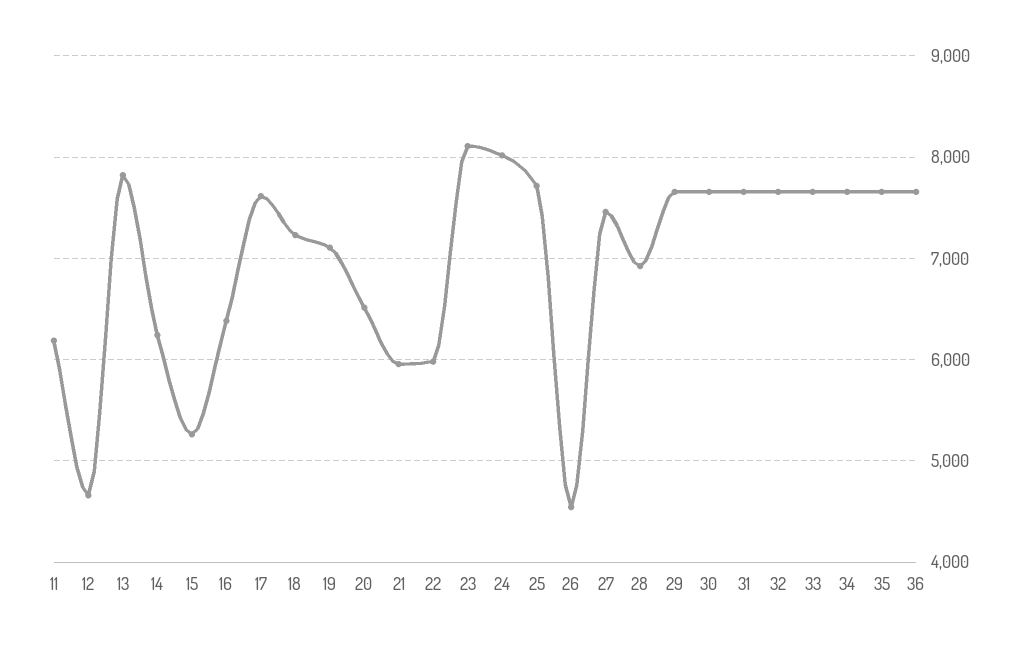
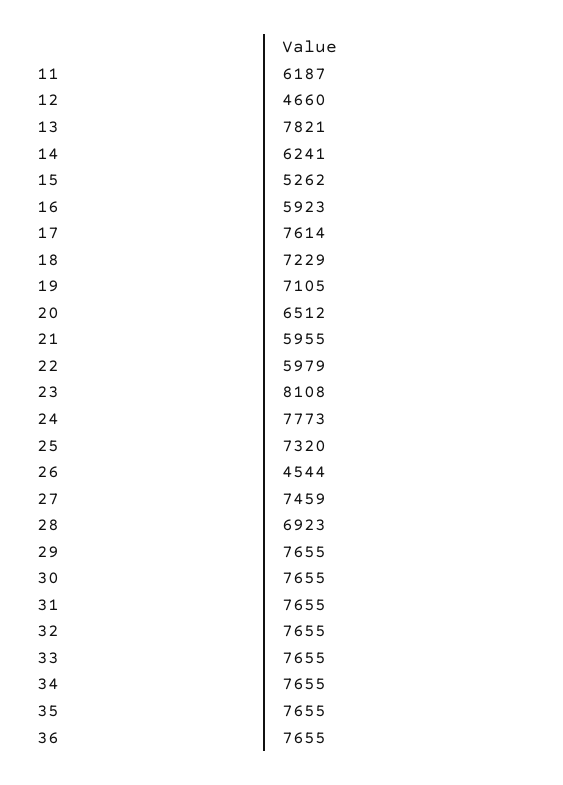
  {
    "11": 6187,
    "12": 4660,
    "13": 7821,
    "14": 6241,
    "15": 5262,
-   "16": 6400,
+   "16": 5923,
    "17": 7614,
    "18": 7229,
    "19": 7105,
    "20": 6512,
    "21": 5955,
    "22": 5979,
    "23": 8108,
-   "24": 8000,
+   "24": 7773,
-   "25": 7700,
+   "25": 7320,
    "26": 4544,
    "27": 7459,
    "28": 6923,
    "29": 7655,
    "30": 7655,
    "31": 7655,
    "32": 7655,
    "33": 7655,
    "34": 7655,
    "35": 7655,
    "36": 7655
  }

